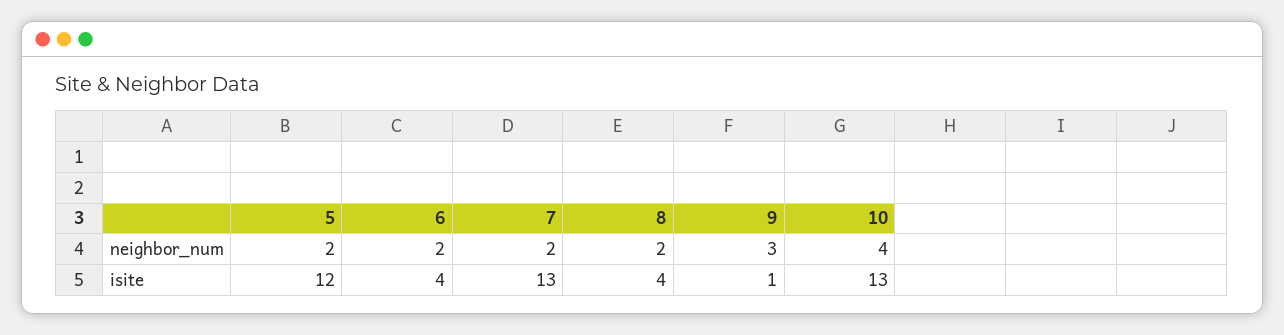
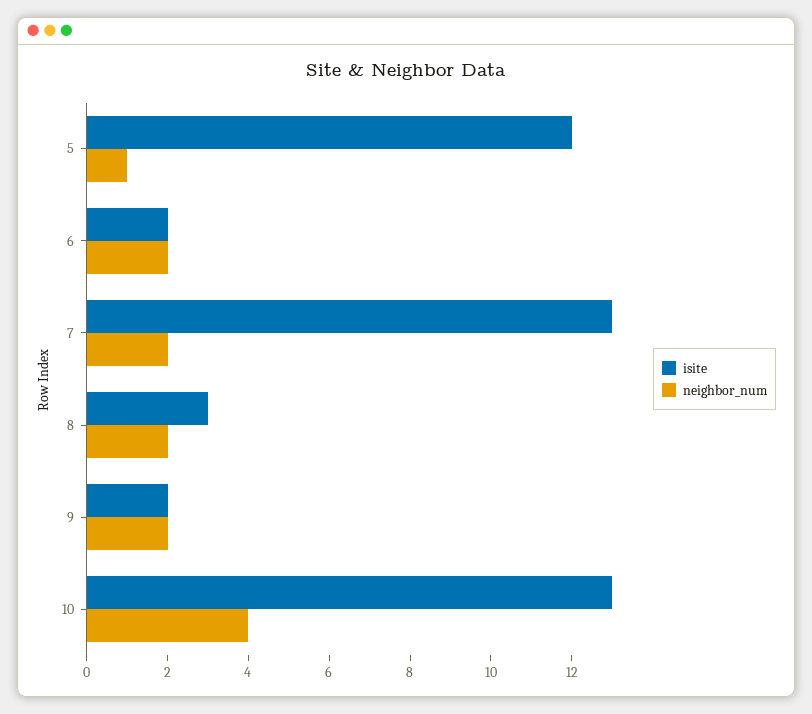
  {
    "neighbor_num": {
-     "5": 2,
+     "5": 1,
      "6": 2,
      "7": 2,
      "8": 2,
-     "9": 3,
+     "9": 2,
      "10": 4
    },
    "isite": {
      "5": 12,
-     "6": 4,
+     "6": 2,
      "7": 13,
-     "8": 4,
+     "8": 3,
-     "9": 1,
+     "9": 2,
      "10": 13
    }
  }

